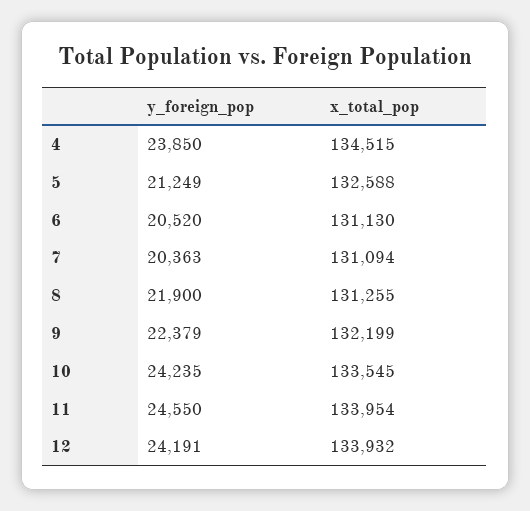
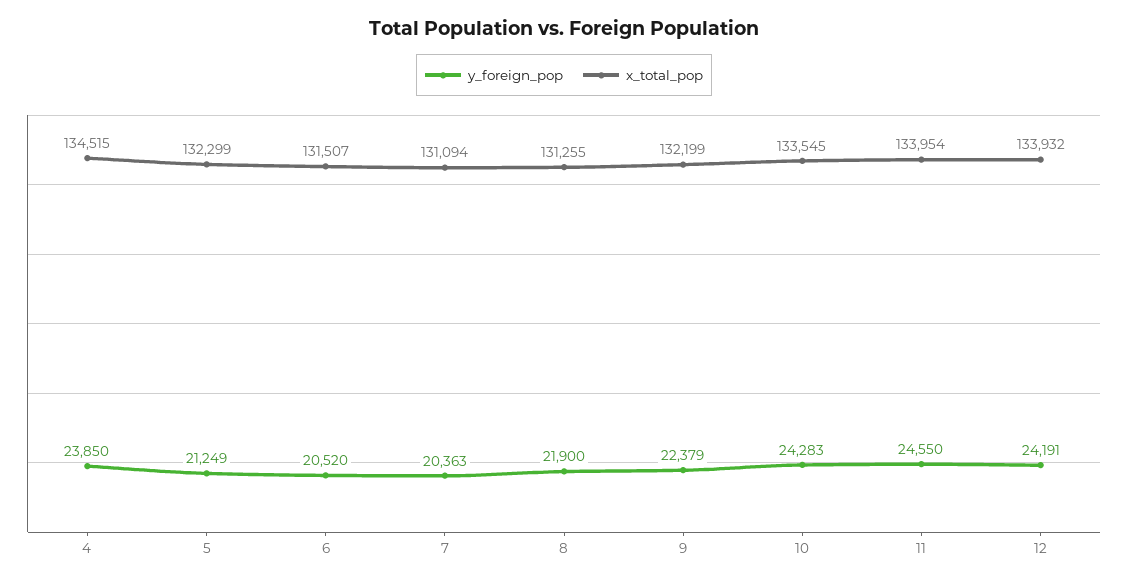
  {
    "y_foreign_pop": {
      "4": 23850,
      "5": 21249,
      "6": 20520,
      "7": 20363,
      "8": 21900,
      "9": 22379,
-     "10": 24235,
+     "10": 24283,
      "11": 24550,
      "12": 24191
    },
    "x_total_pop": {
      "4": 134515,
-     "5": 132588,
+     "5": 132299,
-     "6": 131130,
+     "6": 131507,
      "7": 131094,
      "8": 131255,
      "9": 132199,
      "10": 133545,
      "11": 133954,
      "12": 133932
    }
  }

